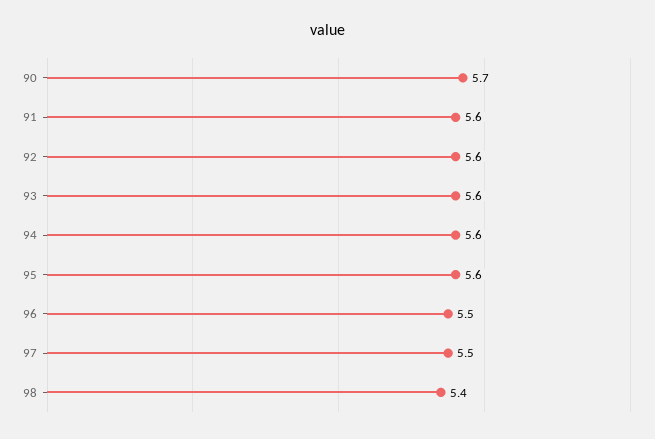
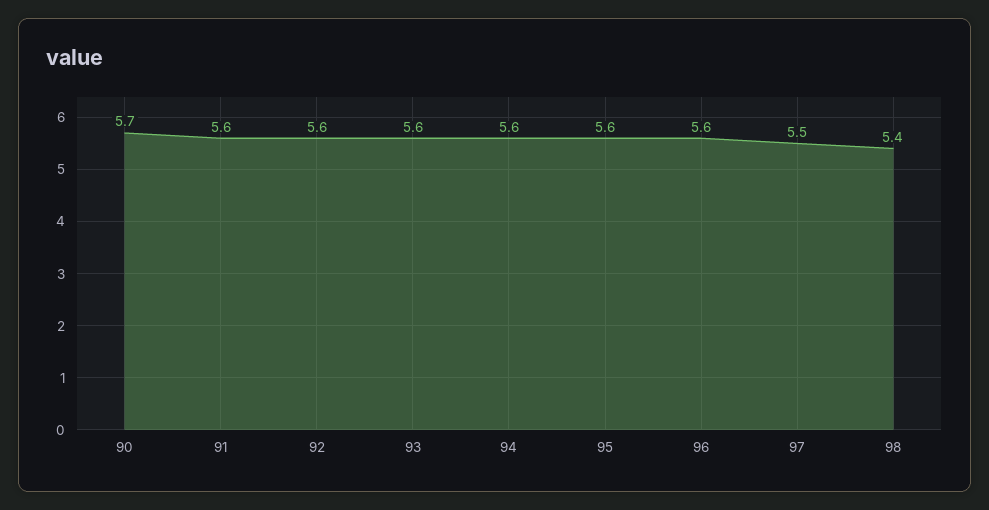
  {
    "90": 5.7,
    "91": 5.6,
    "92": 5.6,
    "93": 5.6,
    "94": 5.6,
    "95": 5.6,
-   "96": 5.5,
+   "96": 5.6,
    "97": 5.5,
    "98": 5.4
  }

